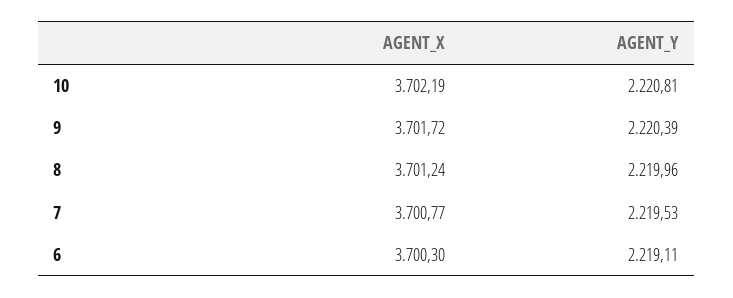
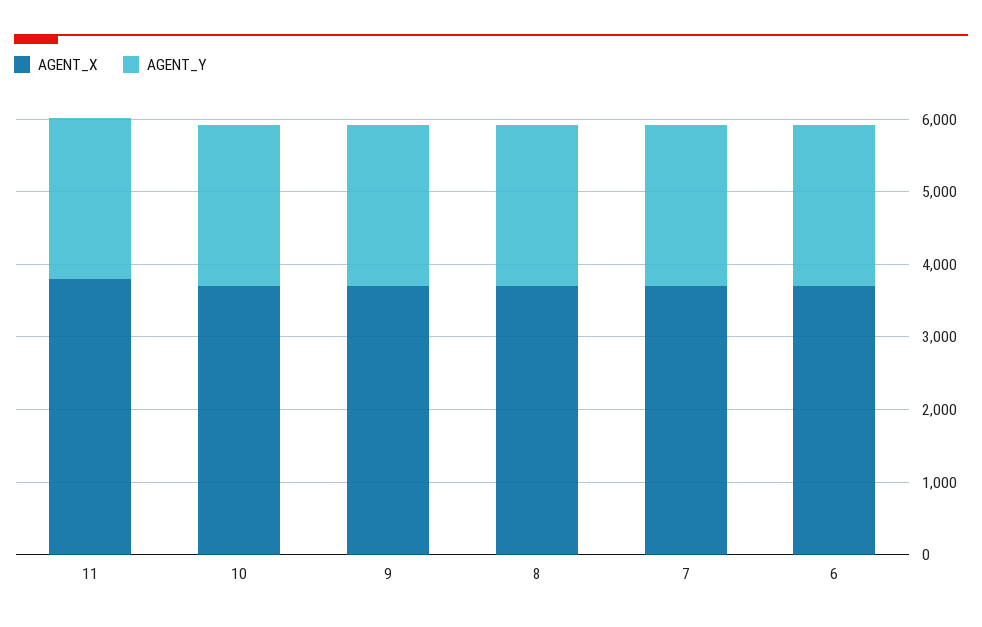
  {
    "AGENT_X": {
      "10": 3702.19,
      "9": 3701.72,
      "8": 3701.24,
      "7": 3700.77,
-     "6": 3700.3
+     "6": 3700.3,
+     "11": 3800
    },
    "AGENT_Y": {
      "10": 2220.81,
      "9": 2220.39,
      "8": 2219.96,
      "7": 2219.53,
-     "6": 2219.11
+     "6": 2219.11,
+     "11": 2200
    }
  }

